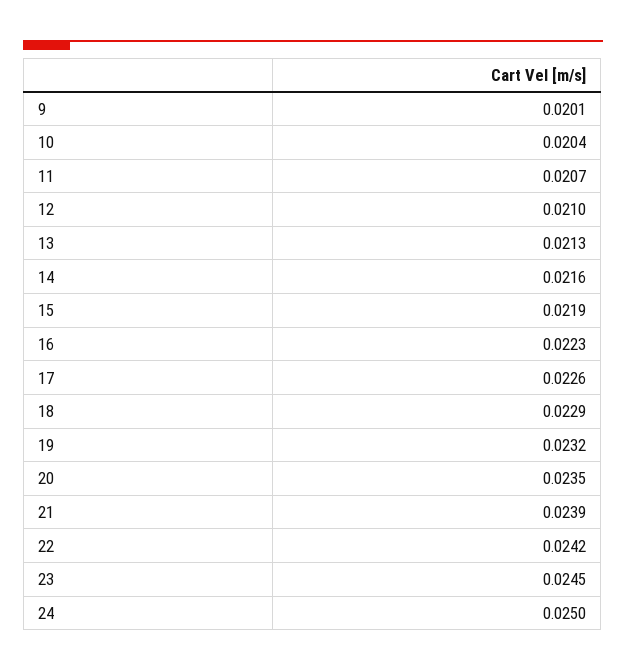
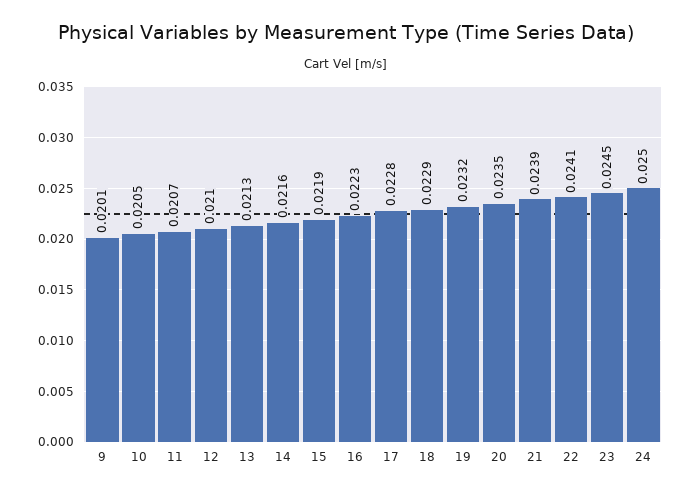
  {
    "9": 0.0201,
-   "10": 0.0204,
+   "10": 0.0205,
    "11": 0.0207,
    "12": 0.021,
    "13": 0.0213,
    "14": 0.0216,
    "15": 0.0219,
    "16": 0.0223,
-   "17": 0.0226,
+   "17": 0.0228,
    "18": 0.0229,
    "19": 0.0232,
    "20": 0.0235,
    "21": 0.0239,
-   "22": 0.0242,
+   "22": 0.0241,
    "23": 0.0245,
    "24": 0.025
  }

